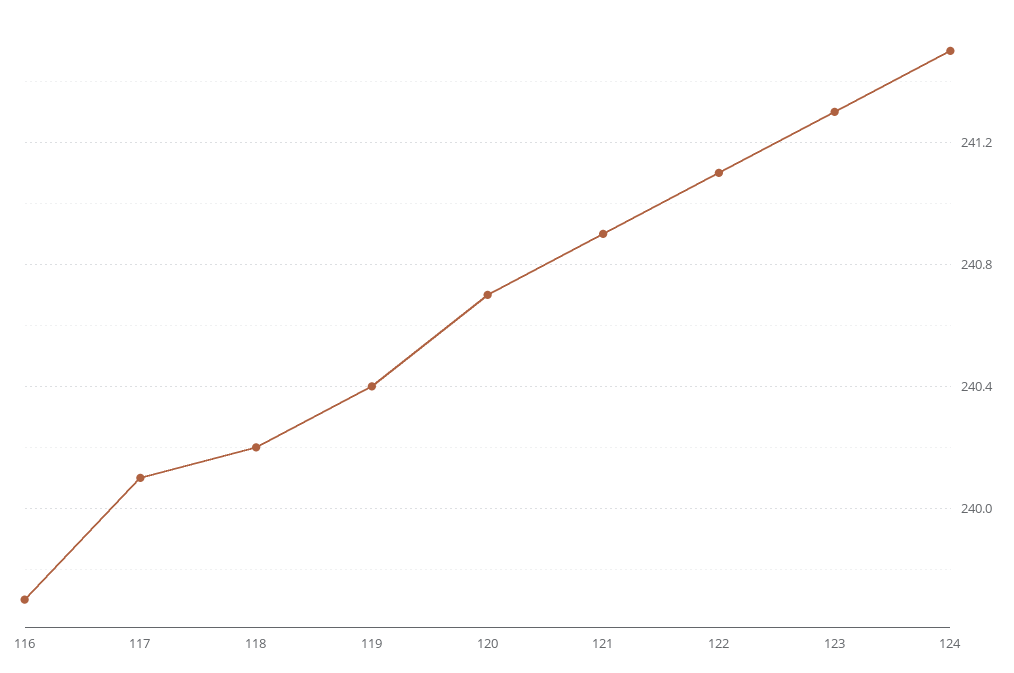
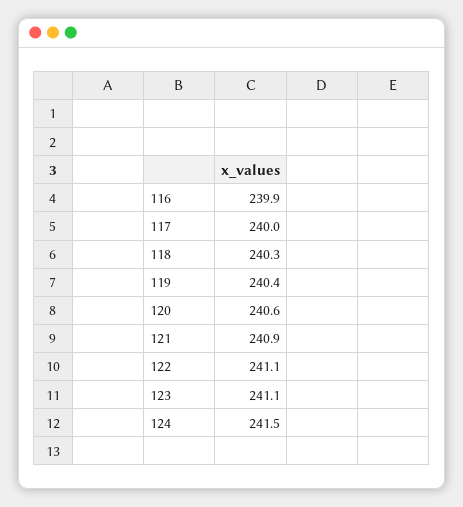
  {
-   "116": 239.7,
+   "116": 239.9,
-   "117": 240.1,
+   "117": 240,
-   "118": 240.2,
+   "118": 240.3,
    "119": 240.4,
-   "120": 240.7,
+   "120": 240.6,
    "121": 240.9,
    "122": 241.1,
-   "123": 241.3,
+   "123": 241.1,
    "124": 241.5
  }

